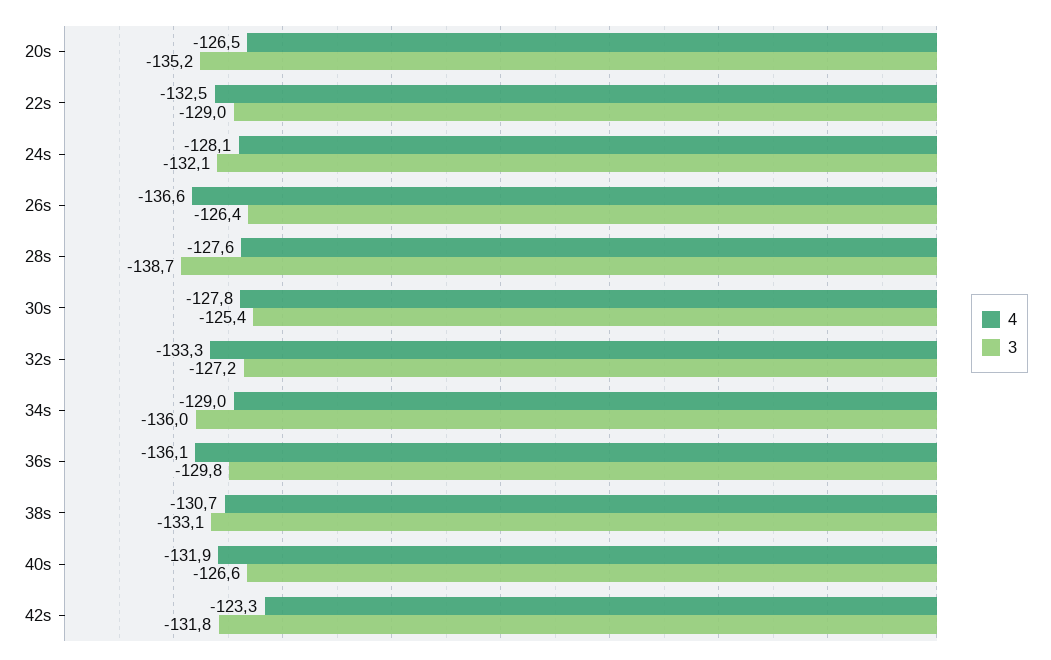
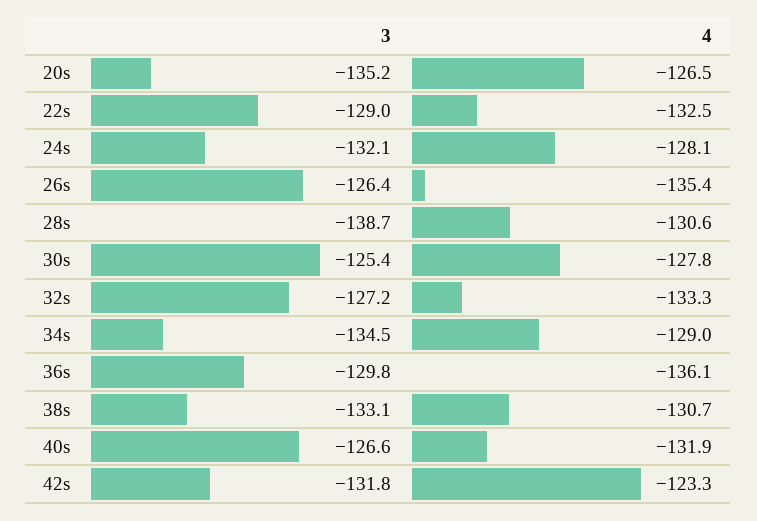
  {
    "4": {
      "20s": -126.5,
      "22s": -132.5,
      "24s": -128.1,
-     "26s": -136.6,
+     "26s": -135.4,
-     "28s": -127.6,
+     "28s": -130.6,
      "30s": -127.8,
      "32s": -133.3,
      "34s": -129,
      "36s": -136.1,
      "38s": -130.7,
      "40s": -131.9,
      "42s": -123.3
    },
    "3": {
      "20s": -135.2,
      "22s": -129,
      "24s": -132.1,
      "26s": -126.4,
      "28s": -138.7,
      "30s": -125.4,
      "32s": -127.2,
-     "34s": -136,
+     "34s": -134.5,
      "36s": -129.8,
      "38s": -133.1,
      "40s": -126.6,
      "42s": -131.8
    }
  }

